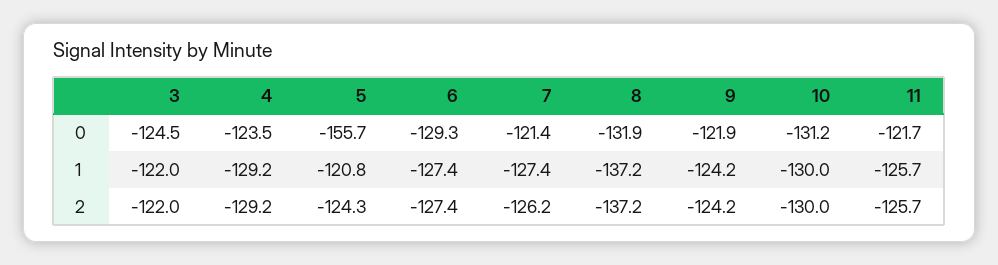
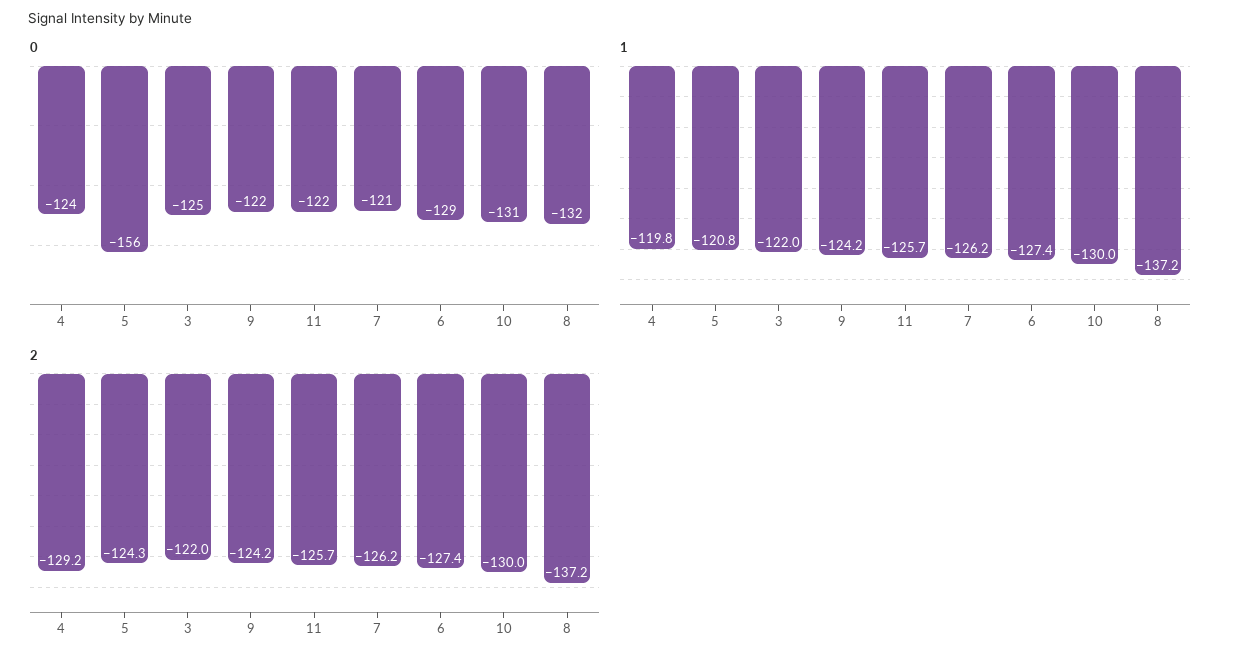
  {
    "0": {
      "3": -124.5,
      "4": -123.5,
      "5": -155.7,
      "6": -129.3,
      "7": -121.4,
      "8": -131.9,
      "9": -121.9,
      "10": -131.2,
      "11": -121.7
    },
    "1": {
      "3": -122,
-     "4": -129.2,
+     "4": -119.8,
      "5": -120.8,
      "6": -127.4,
-     "7": -127.4,
+     "7": -126.2,
      "8": -137.2,
      "9": -124.2,
      "10": -130,
      "11": -125.7
    },
    "2": {
      "3": -122,
      "4": -129.2,
      "5": -124.3,
      "6": -127.4,
      "7": -126.2,
      "8": -137.2,
      "9": -124.2,
      "10": -130,
      "11": -125.7
    }
  }

